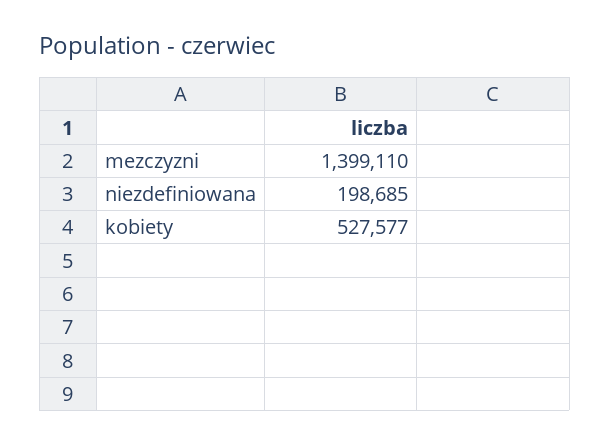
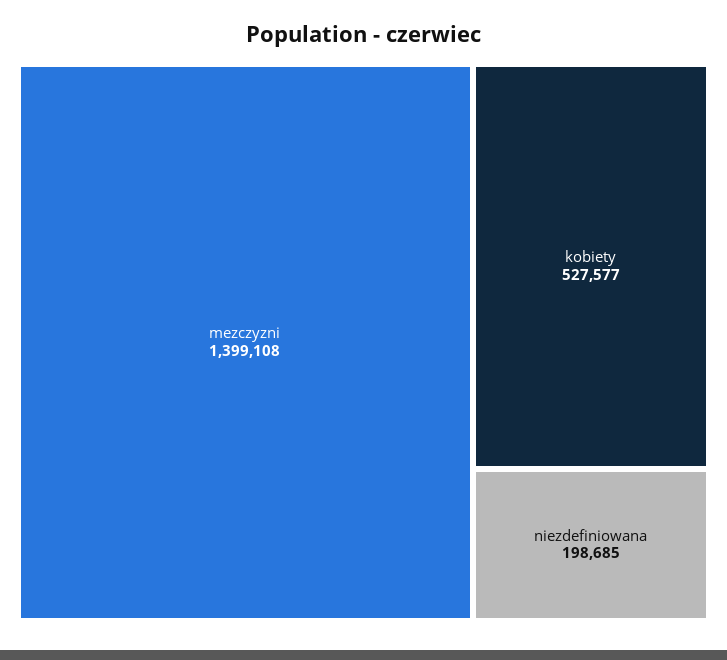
  {
-   "mezczyzni": 1399110,
+   "mezczyzni": 1399108,
    "niezdefiniowana": 198685,
    "kobiety": 527577
  }

